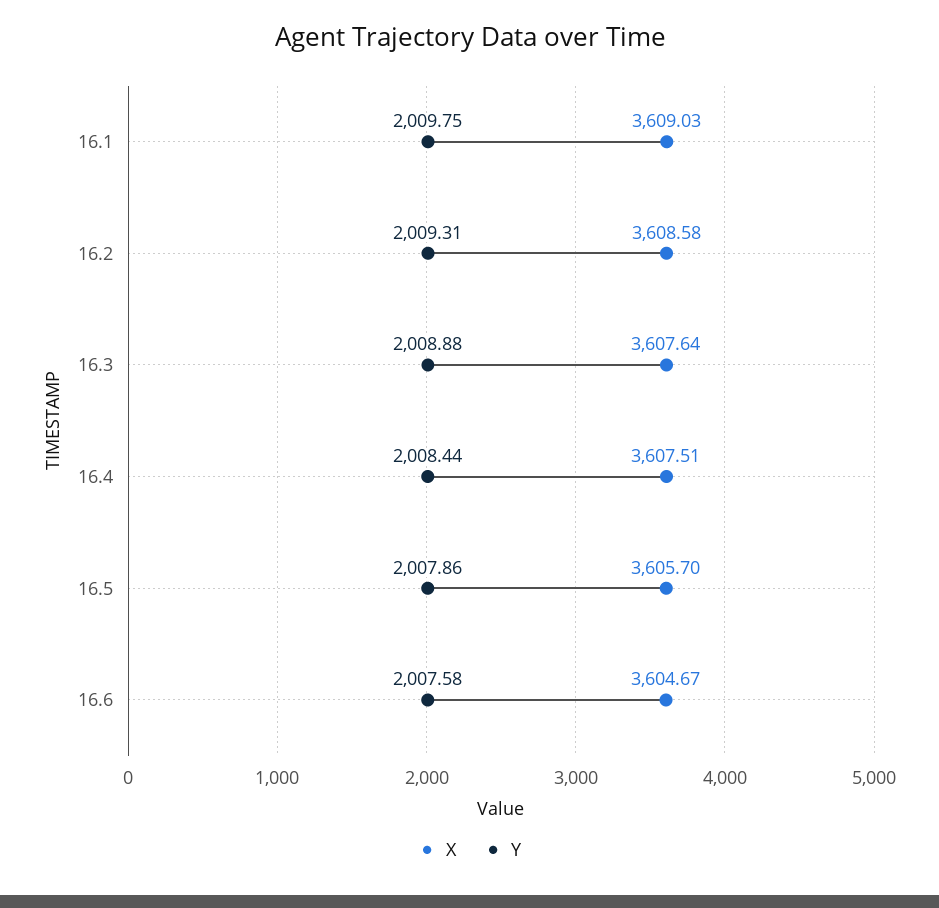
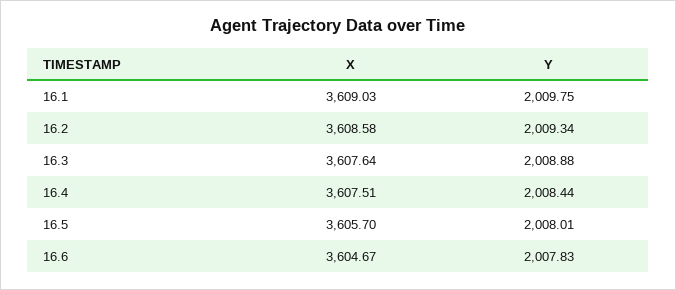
  {
    "X": {
      "16.1": 3609.03,
      "16.2": 3608.58,
      "16.3": 3607.64,
      "16.4": 3607.51,
      "16.5": 3605.7,
      "16.6": 3604.67
    },
    "Y": {
      "16.1": 2009.75,
-     "16.2": 2009.31,
+     "16.2": 2009.34,
      "16.3": 2008.88,
      "16.4": 2008.44,
-     "16.5": 2007.86,
+     "16.5": 2008.01,
-     "16.6": 2007.58
+     "16.6": 2007.83
    }
  }

